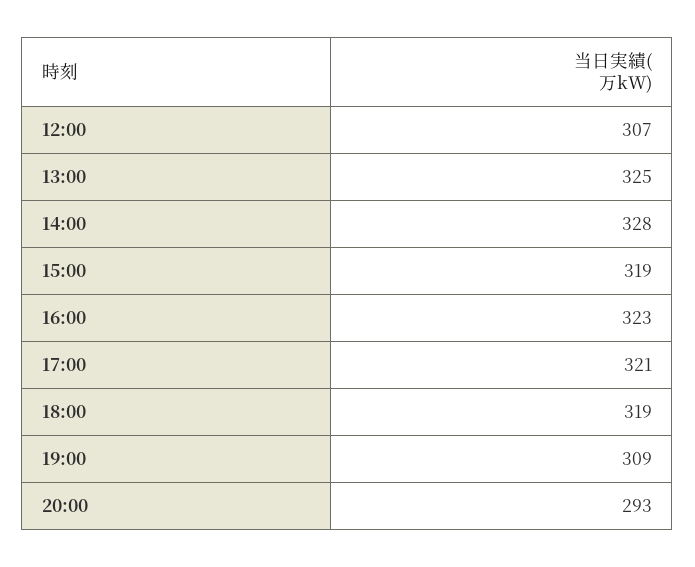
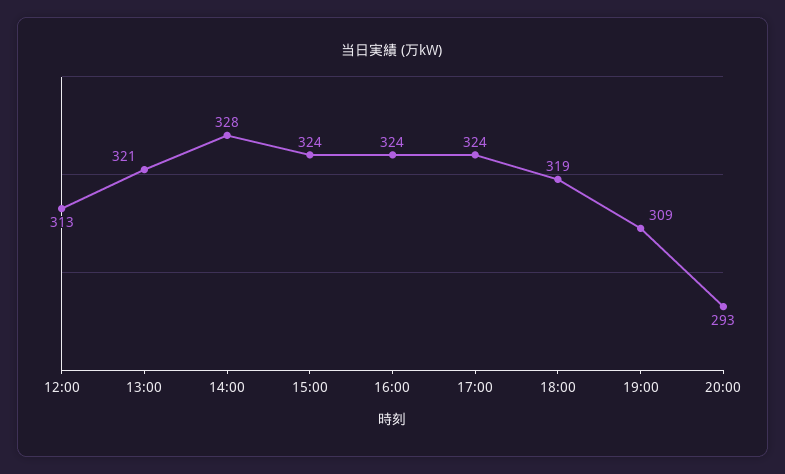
  {
-   "12:00": 307,
+   "12:00": 313,
-   "13:00": 325,
+   "13:00": 321,
    "14:00": 328,
-   "15:00": 319,
+   "15:00": 324,
-   "16:00": 323,
+   "16:00": 324,
-   "17:00": 321,
+   "17:00": 324,
    "18:00": 319,
    "19:00": 309,
    "20:00": 293
  }

